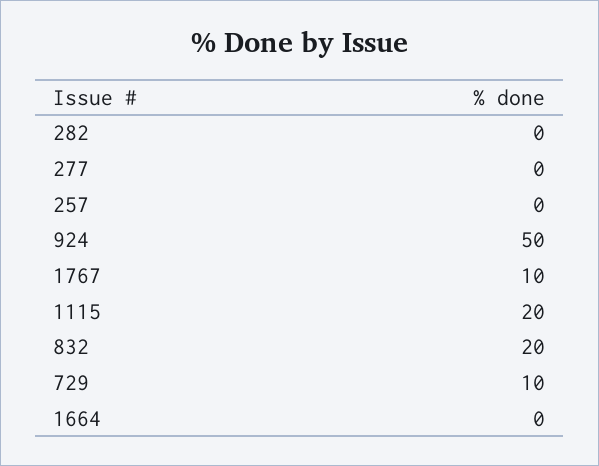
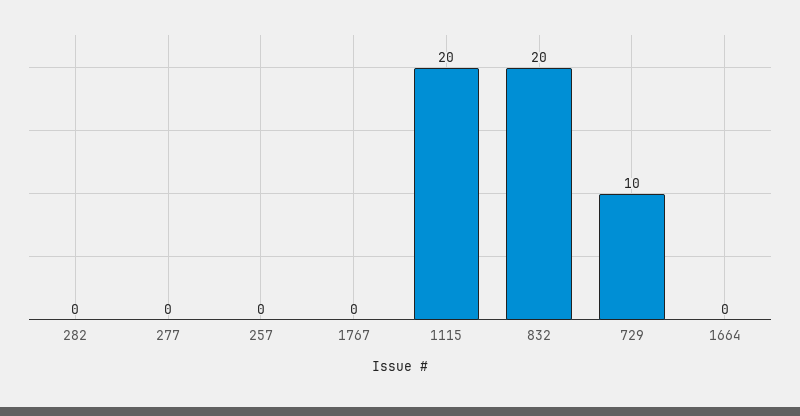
  {
    "282": 0,
    "277": 0,
    "257": 0,
-   "924": 50,
-   "1767": 10,
+   "1767": 0,
    "1115": 20,
    "832": 20,
    "729": 10,
    "1664": 0
  }

